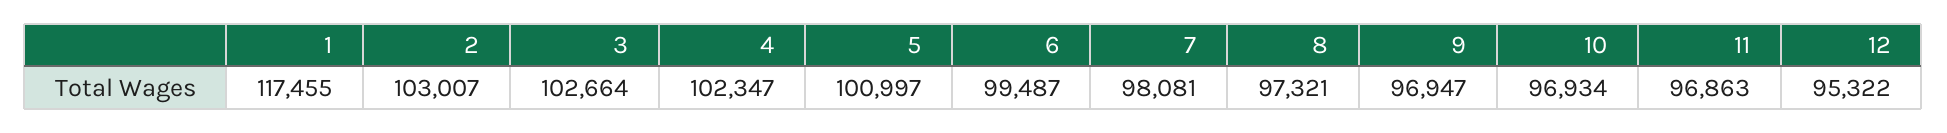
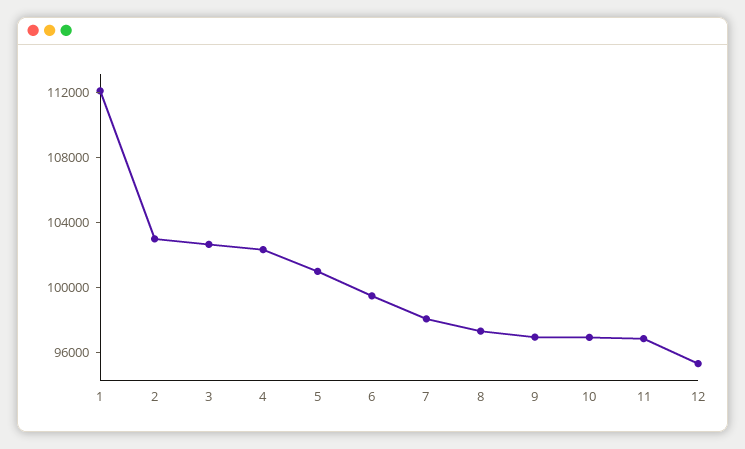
  {
-   "1": 117455,
+   "1": 112000,
    "2": 103007,
    "3": 102664,
    "4": 102347,
    "5": 100997,
    "6": 99487,
    "7": 98081,
    "8": 97321,
    "9": 96947,
    "10": 96934,
    "11": 96863,
    "12": 95322
  }

